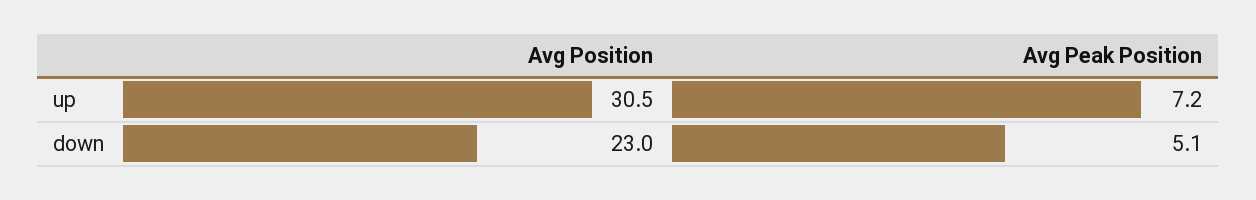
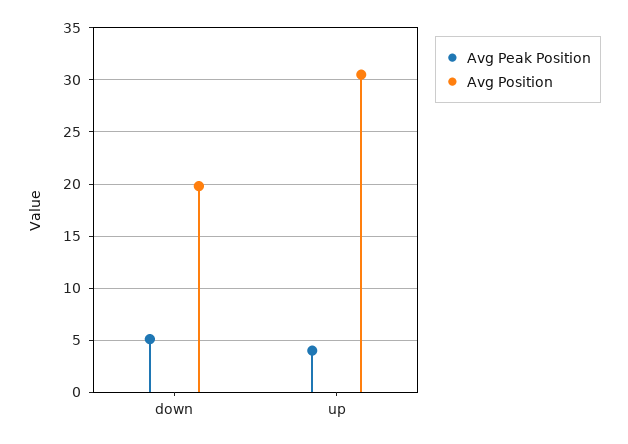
  {
    "Avg Position": {
      "up": 30.5,
-     "down": 23
+     "down": 20
    },
    "Avg Peak Position": {
-     "up": 7.2,
+     "up": 4,
      "down": 5.1
    }
  }

